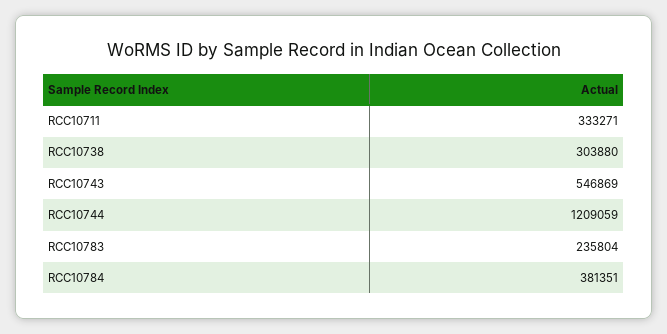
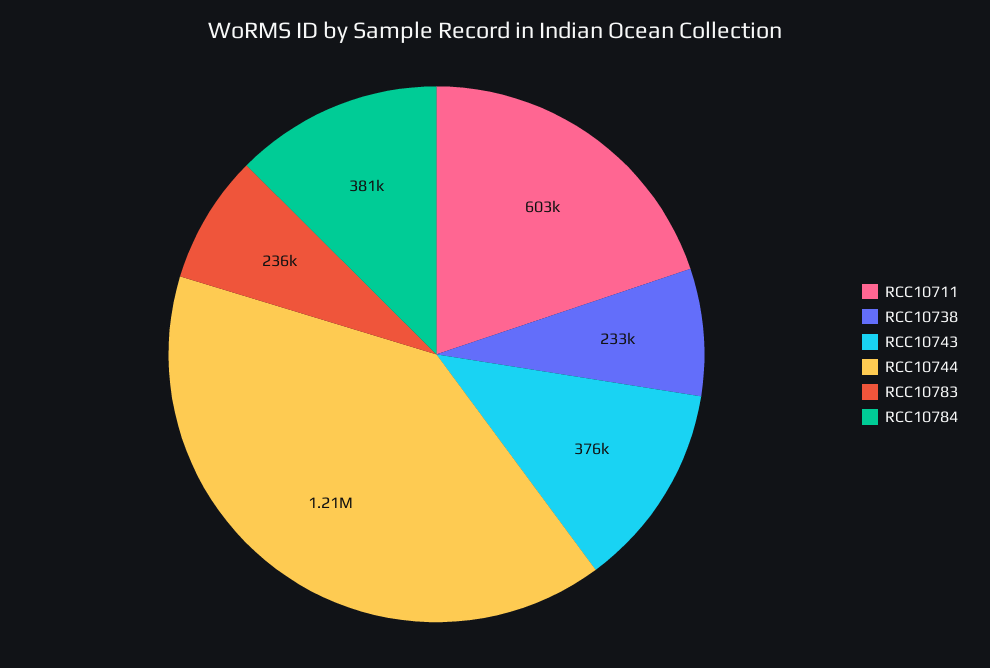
  {
-   "RCC10711": 333271,
+   "RCC10711": 603000,
-   "RCC10738": 303880,
+   "RCC10738": 233000,
-   "RCC10743": 546869,
+   "RCC10743": 376000,
    "RCC10744": 1209059,
    "RCC10783": 235804,
    "RCC10784": 381351
  }

